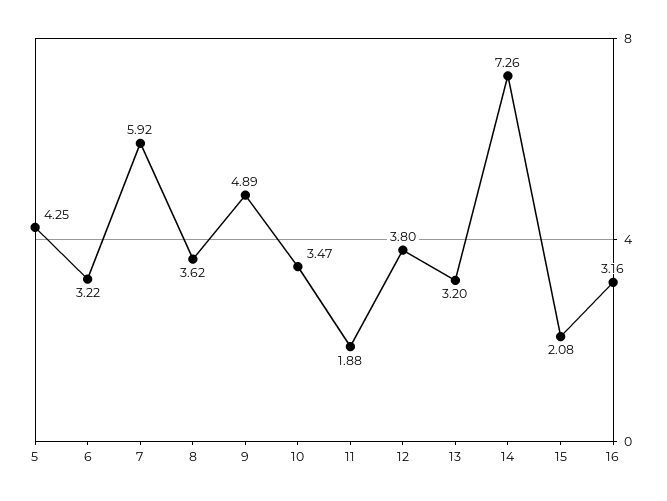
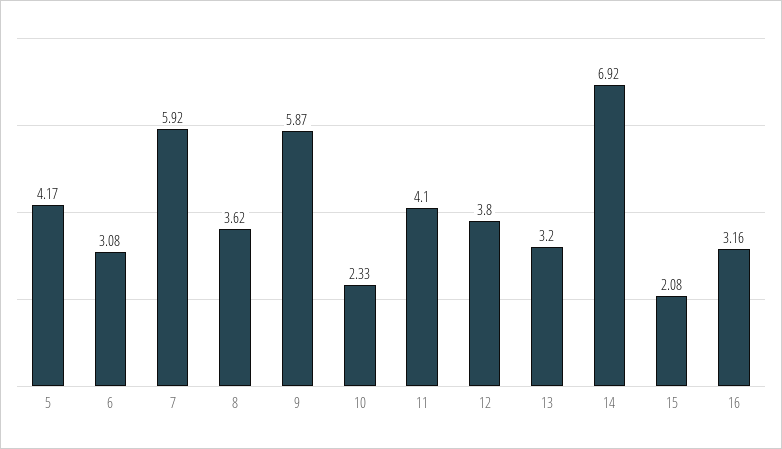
  {
-   "5": 4.25,
+   "5": 4.17,
-   "6": 3.22,
+   "6": 3.08,
    "7": 5.92,
    "8": 3.62,
-   "9": 4.89,
+   "9": 5.87,
-   "10": 3.47,
+   "10": 2.33,
-   "11": 1.88,
+   "11": 4.1,
    "12": 3.8,
    "13": 3.2,
-   "14": 7.26,
+   "14": 6.92,
    "15": 2.08,
    "16": 3.16
  }

